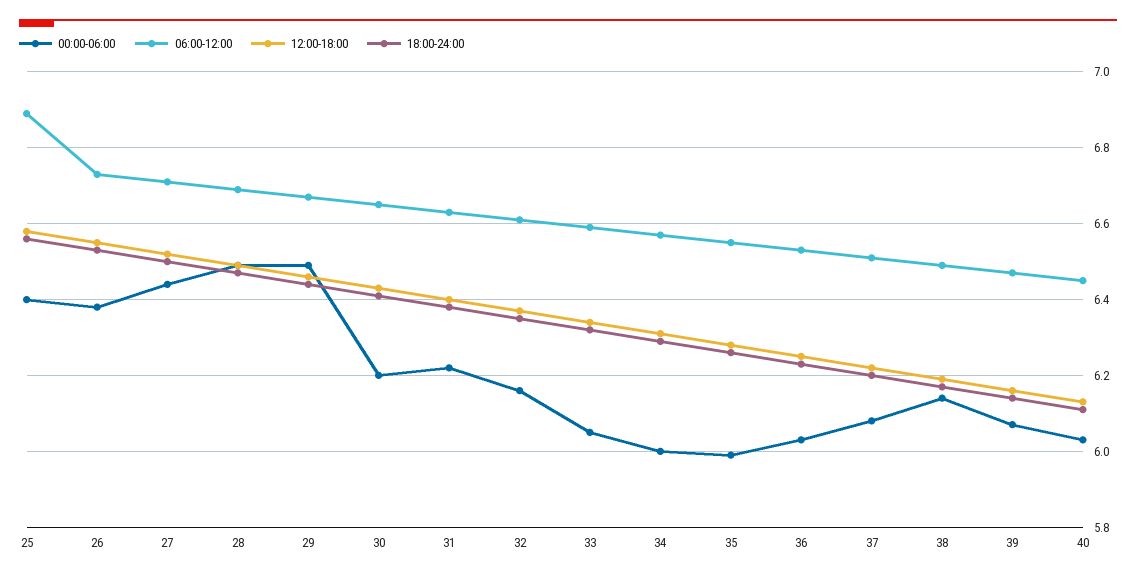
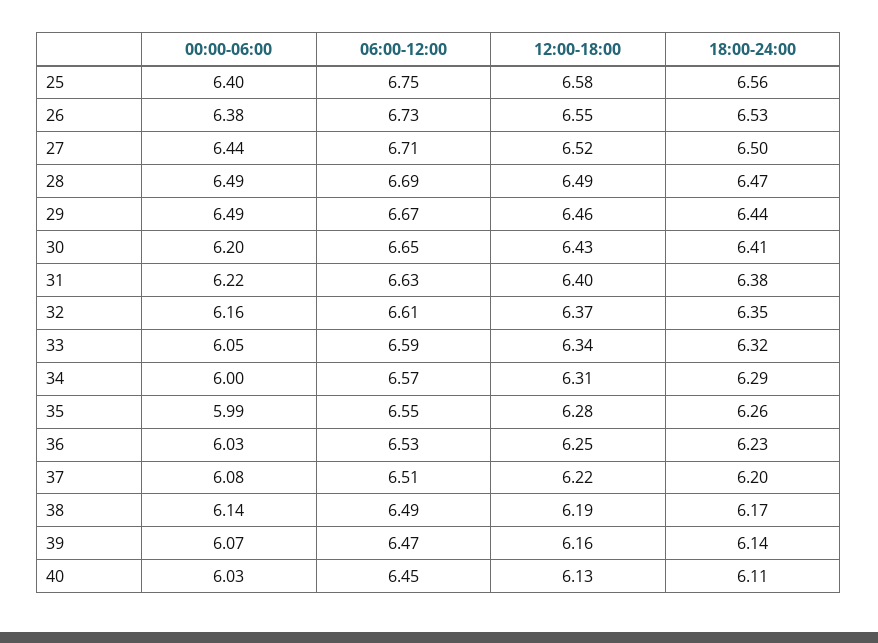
  {
    "00:00-06:00": {
      "25": 6.4,
      "26": 6.38,
      "27": 6.44,
      "28": 6.49,
      "29": 6.49,
      "30": 6.2,
      "31": 6.22,
      "32": 6.16,
      "33": 6.05,
      "34": 6,
      "35": 5.99,
      "36": 6.03,
      "37": 6.08,
      "38": 6.14,
      "39": 6.07,
      "40": 6.03
    },
    "06:00-12:00": {
-     "25": 6.9,
+     "25": 6.75,
      "26": 6.73,
      "27": 6.71,
      "28": 6.69,
      "29": 6.67,
      "30": 6.65,
      "31": 6.63,
      "32": 6.61,
      "33": 6.59,
      "34": 6.57,
      "35": 6.55,
      "36": 6.53,
      "37": 6.51,
      "38": 6.49,
      "39": 6.47,
      "40": 6.45
    },
    "12:00-18:00": {
      "25": 6.58,
      "26": 6.55,
      "27": 6.52,
      "28": 6.49,
      "29": 6.46,
      "30": 6.43,
      "31": 6.4,
      "32": 6.37,
      "33": 6.34,
      "34": 6.31,
      "35": 6.28,
      "36": 6.25,
      "37": 6.22,
      "38": 6.19,
      "39": 6.16,
      "40": 6.13
    },
    "18:00-24:00": {
      "25": 6.56,
      "26": 6.53,
      "27": 6.5,
      "28": 6.47,
      "29": 6.44,
      "30": 6.41,
      "31": 6.38,
      "32": 6.35,
      "33": 6.32,
      "34": 6.29,
      "35": 6.26,
      "36": 6.23,
      "37": 6.2,
      "38": 6.17,
      "39": 6.14,
      "40": 6.11
    }
  }

